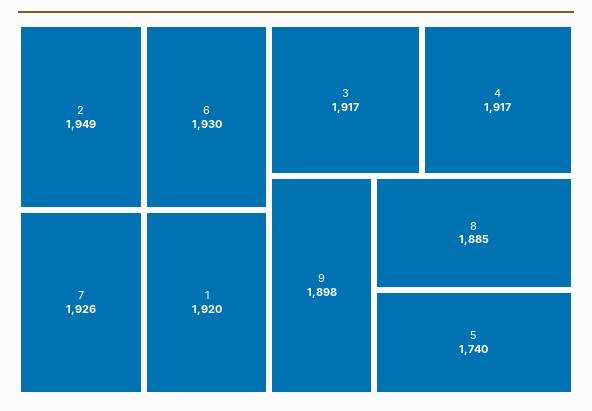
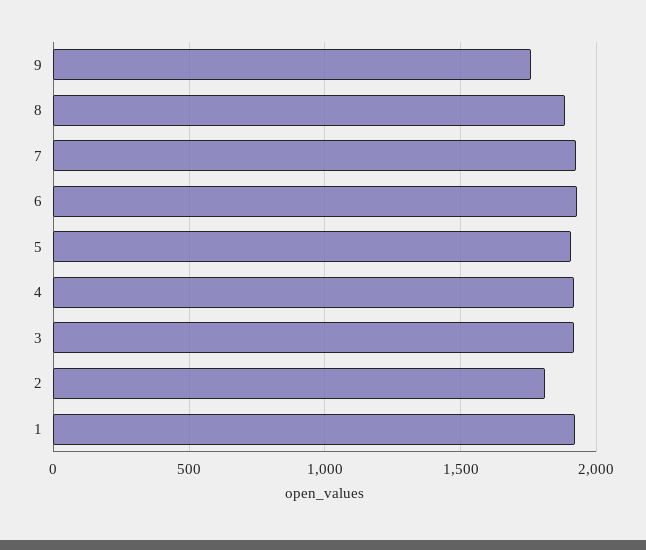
  {
-   "2": 1949,
+   "2": 1800,
    "6": 1930,
    "7": 1926,
    "1": 1920,
    "3": 1917,
    "4": 1917,
-   "9": 1898,
+   "9": 1750,
    "8": 1885,
-   "5": 1740
+   "5": 1900
  }

